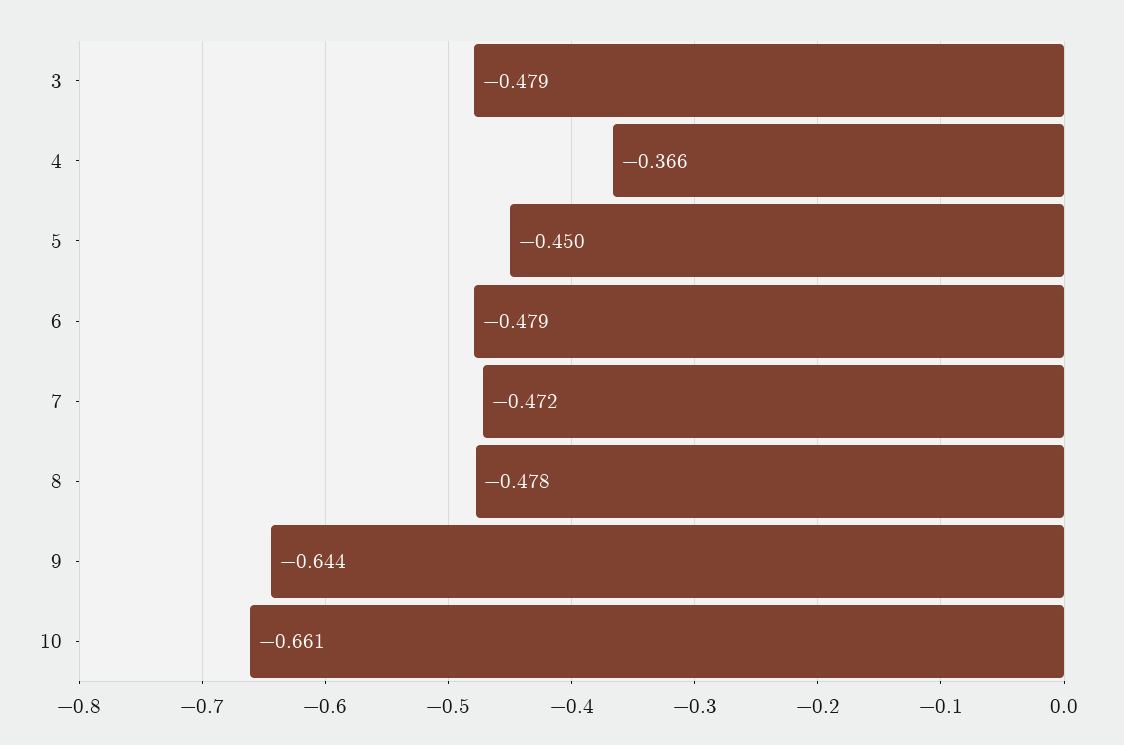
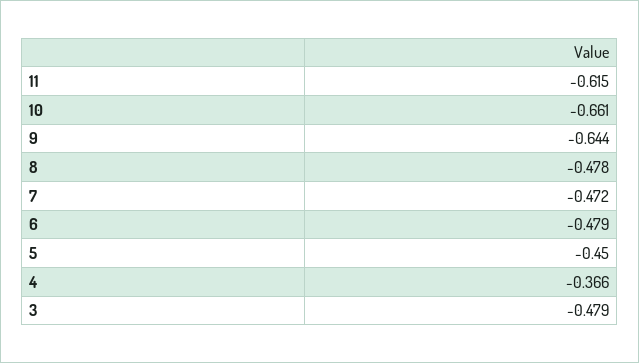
  {
    "3": -0.479,
    "4": -0.366,
    "5": -0.45,
    "6": -0.479,
    "7": -0.472,
    "8": -0.478,
    "9": -0.644,
-   "10": -0.661
+   "10": -0.661,
+   "11": -0.615
  }

